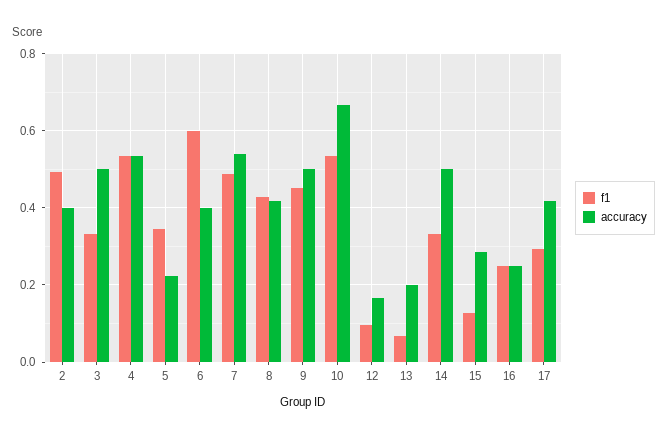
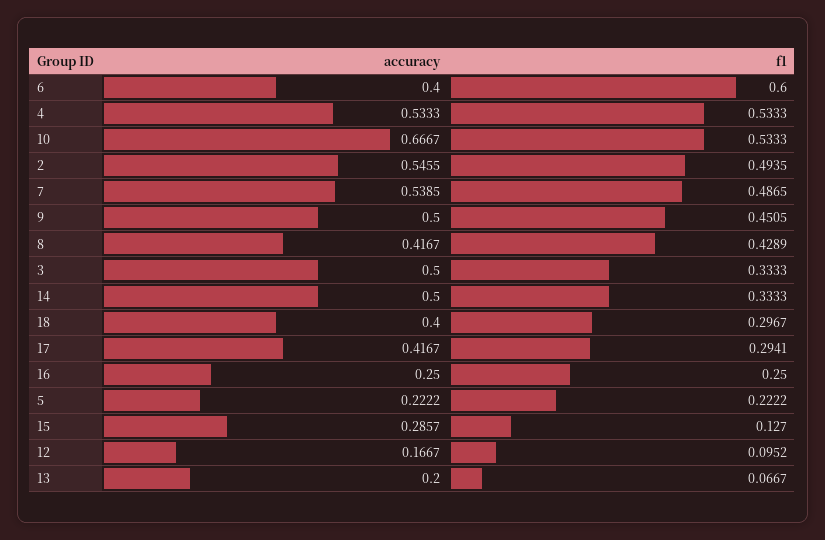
  {
    "f1": {
      "2": 0.4935,
      "3": 0.3333,
      "4": 0.5333,
-     "5": 0.34,
+     "5": 0.2222,
      "6": 0.6,
      "7": 0.4865,
      "8": 0.4289,
      "9": 0.4505,
      "10": 0.5333,
      "12": 0.0952,
      "13": 0.0667,
      "14": 0.3333,
      "15": 0.127,
      "16": 0.25,
-     "17": 0.2941
+     "17": 0.2941,
+     "18": 0.2967
    },
    "accuracy": {
-     "2": 0.4,
+     "2": 0.5455,
      "3": 0.5,
      "4": 0.5333,
      "5": 0.2222,
      "6": 0.4,
      "7": 0.5385,
      "8": 0.4167,
      "9": 0.5,
      "10": 0.6667,
      "12": 0.1667,
      "13": 0.2,
      "14": 0.5,
      "15": 0.2857,
      "16": 0.25,
-     "17": 0.4167
+     "17": 0.4167,
+     "18": 0.4
    }
  }

